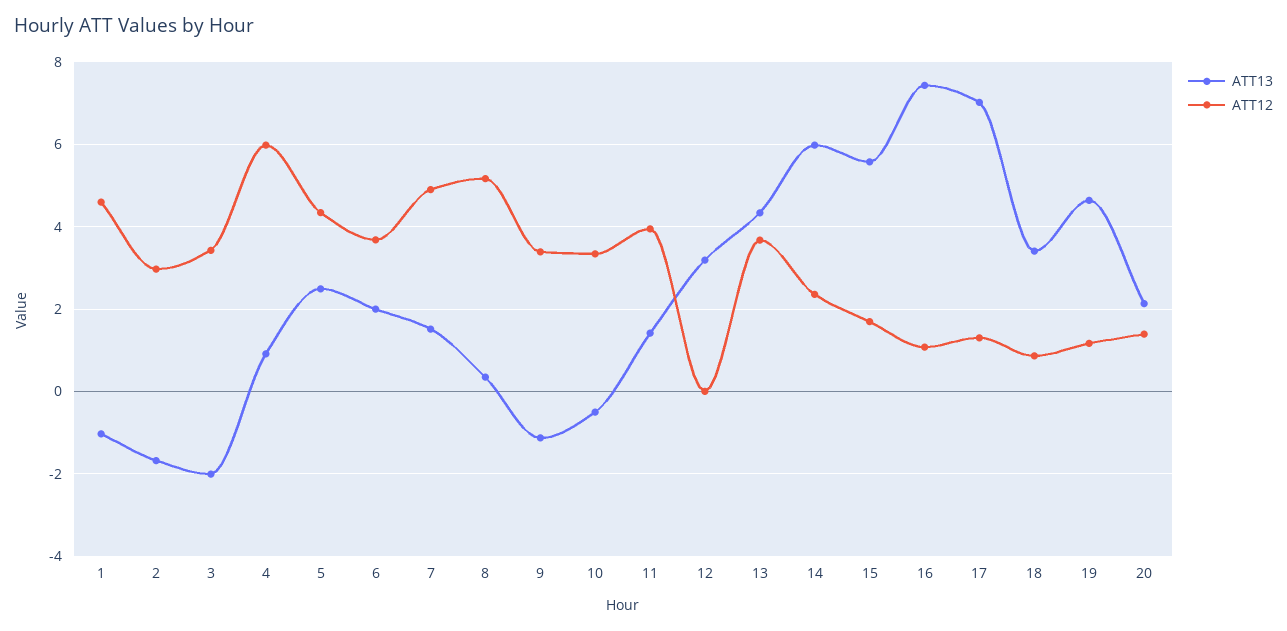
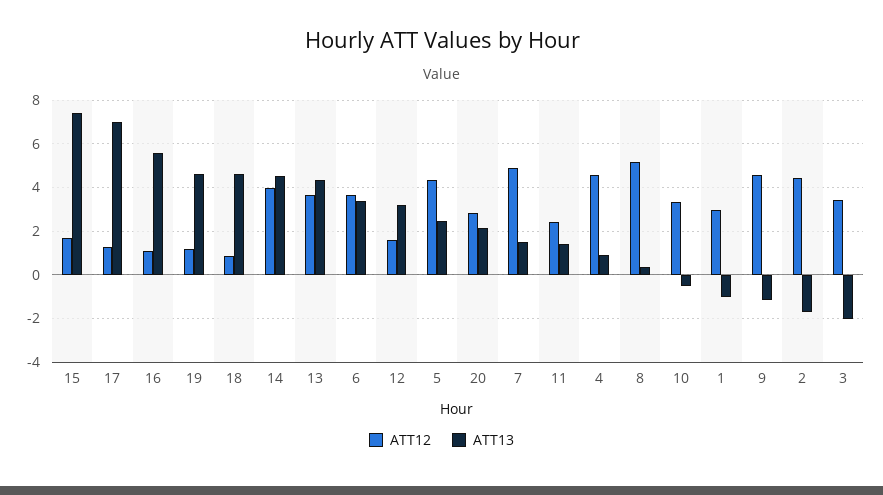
  {
    "ATT13": {
      "1": -1,
      "2": -1.6,
      "3": -2,
      "4": 1,
      "5": 2.4,
-     "6": 2,
+     "6": 3.5,
      "7": 1.6,
      "8": 0.4,
      "9": -1.2,
      "10": -0.6,
      "11": 1.4,
      "12": 3.2,
      "13": 4.4,
-     "14": 6,
+     "14": 4.5,
-     "15": 5.6,
+     "15": 7.5,
-     "16": 7.4,
+     "16": 5.5,
      "17": 7,
-     "18": 3.4,
+     "18": 4.5,
      "19": 4.6,
      "20": 2.2
    },
    "ATT12": {
-     "1": 4.6,
+     "1": 3,
-     "2": 3,
+     "2": 4.5,
      "3": 3.4,
-     "4": 6,
+     "4": 4.5,
      "5": 4.4,
      "6": 3.6,
      "7": 5,
      "8": 5.2,
-     "9": 3.4,
+     "9": 4.5,
      "10": 3.4,
-     "11": 4,
+     "11": 2.5,
-     "12": 0,
+     "12": 1.5,
      "13": 3.6,
-     "14": 2.4,
+     "14": 4,
      "15": 1.6,
      "16": 1,
      "17": 1.2,
      "18": 0.8,
      "19": 1.2,
-     "20": 1.4
+     "20": 3
    }
  }

